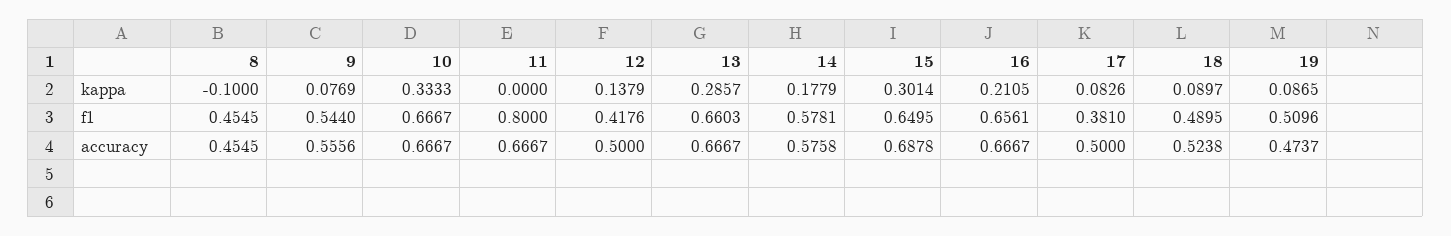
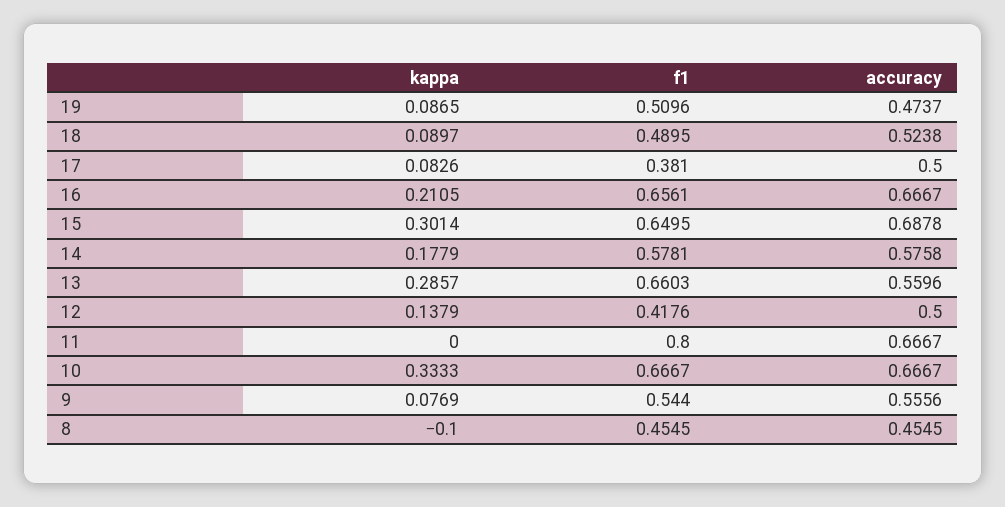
  {
    "8": {
      "kappa": -0.1,
      "f1": 0.4545,
      "accuracy": 0.4545
    },
    "9": {
      "kappa": 0.0769,
      "f1": 0.544,
      "accuracy": 0.5556
    },
    "10": {
      "kappa": 0.3333,
      "f1": 0.6667,
      "accuracy": 0.6667
    },
    "11": {
      "kappa": 0,
      "f1": 0.8,
      "accuracy": 0.6667
    },
    "12": {
      "kappa": 0.1379,
      "f1": 0.4176,
      "accuracy": 0.5
    },
    "13": {
      "kappa": 0.2857,
      "f1": 0.6603,
-     "accuracy": 0.6667
+     "accuracy": 0.5596
    },
    "14": {
      "kappa": 0.1779,
      "f1": 0.5781,
      "accuracy": 0.5758
    },
    "15": {
      "kappa": 0.3014,
      "f1": 0.6495,
      "accuracy": 0.6878
    },
    "16": {
      "kappa": 0.2105,
      "f1": 0.6561,
      "accuracy": 0.6667
    },
    "17": {
      "kappa": 0.0826,
      "f1": 0.381,
      "accuracy": 0.5
    },
    "18": {
      "kappa": 0.0897,
      "f1": 0.4895,
      "accuracy": 0.5238
    },
    "19": {
      "kappa": 0.0865,
      "f1": 0.5096,
      "accuracy": 0.4737
    }
  }

